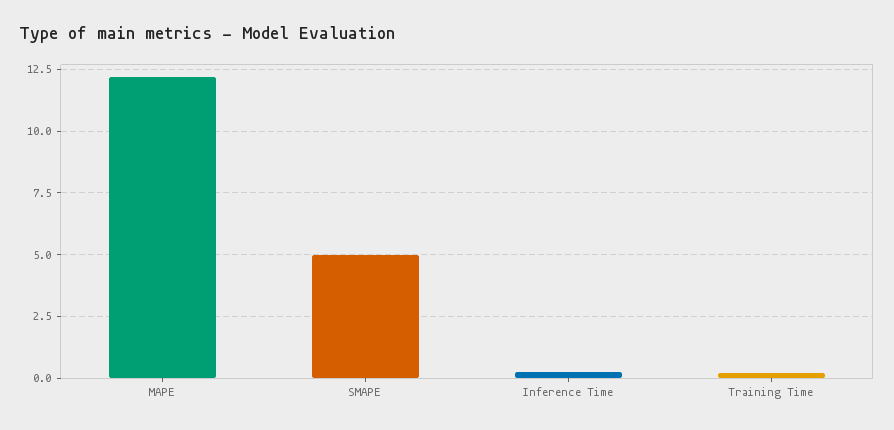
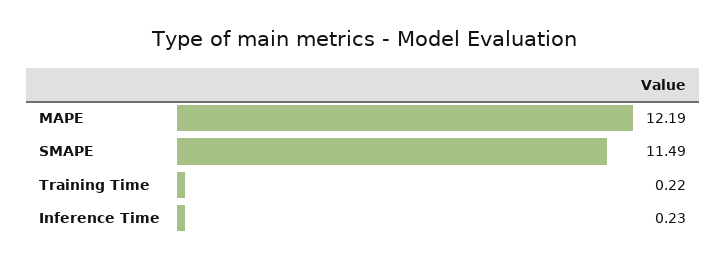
  {
    "MAPE": 12.19,
-   "SMAPE": 5,
+   "SMAPE": 11.49,
    "Inference Time": 0.23,
    "Training Time": 0.22
  }

